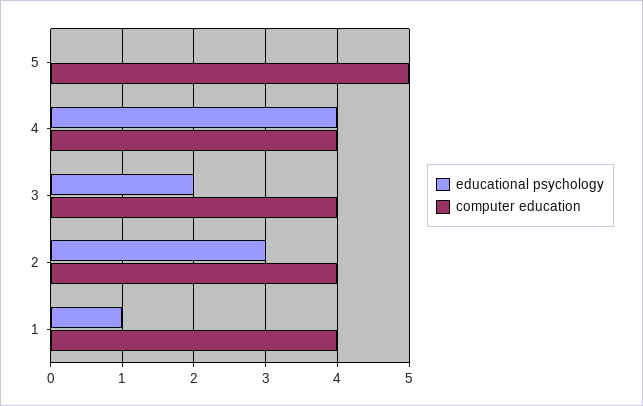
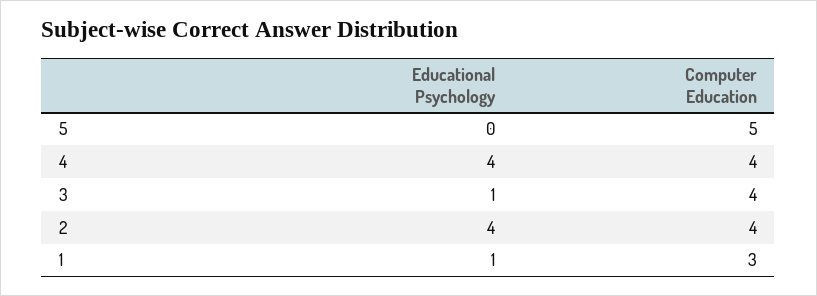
  {
    "educational psychology": {
      "5": 0,
      "4": 4,
-     "3": 2,
+     "3": 1,
-     "2": 3,
+     "2": 4,
      "1": 1
    },
    "computer education": {
      "5": 5,
      "4": 4,
      "3": 4,
      "2": 4,
-     "1": 4
+     "1": 3
    }
  }

